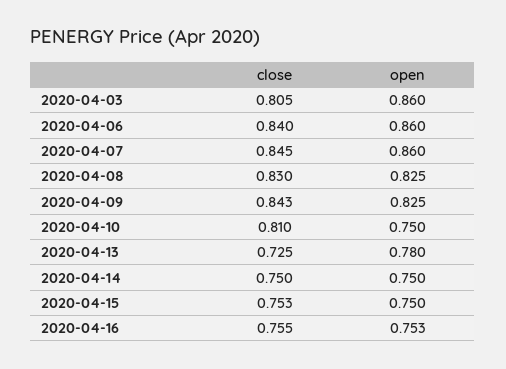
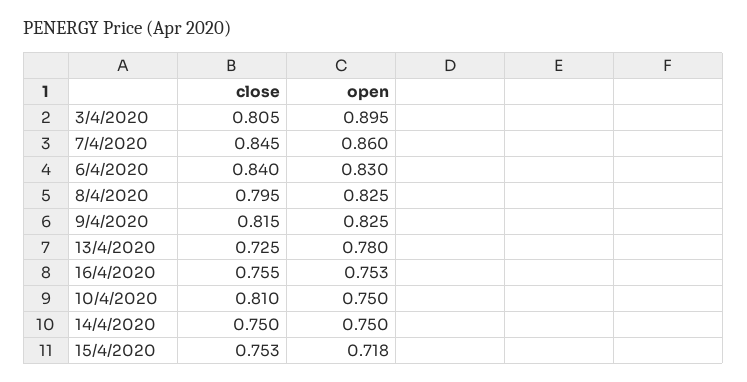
  {
    "close": {
      "2020-04-03": 0.805,
      "2020-04-06": 0.84,
      "2020-04-07": 0.845,
-     "2020-04-08": 0.83,
+     "2020-04-08": 0.795,
-     "2020-04-09": 0.843,
+     "2020-04-09": 0.815,
      "2020-04-10": 0.81,
      "2020-04-13": 0.725,
      "2020-04-14": 0.75,
      "2020-04-15": 0.753,
      "2020-04-16": 0.755
    },
    "open": {
-     "2020-04-03": 0.86,
+     "2020-04-03": 0.895,
-     "2020-04-06": 0.86,
+     "2020-04-06": 0.83,
      "2020-04-07": 0.86,
      "2020-04-08": 0.825,
      "2020-04-09": 0.825,
      "2020-04-10": 0.75,
      "2020-04-13": 0.78,
      "2020-04-14": 0.75,
-     "2020-04-15": 0.75,
+     "2020-04-15": 0.718,
      "2020-04-16": 0.753
    }
  }

